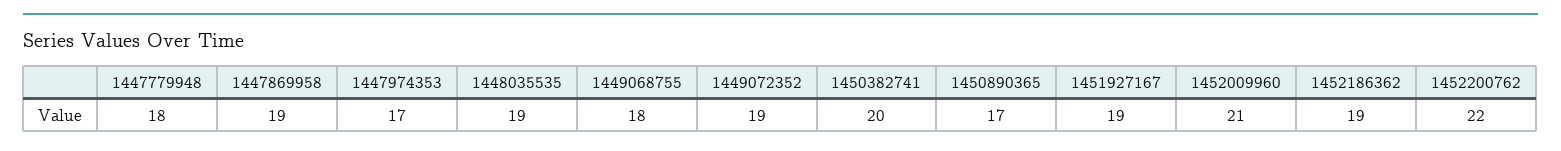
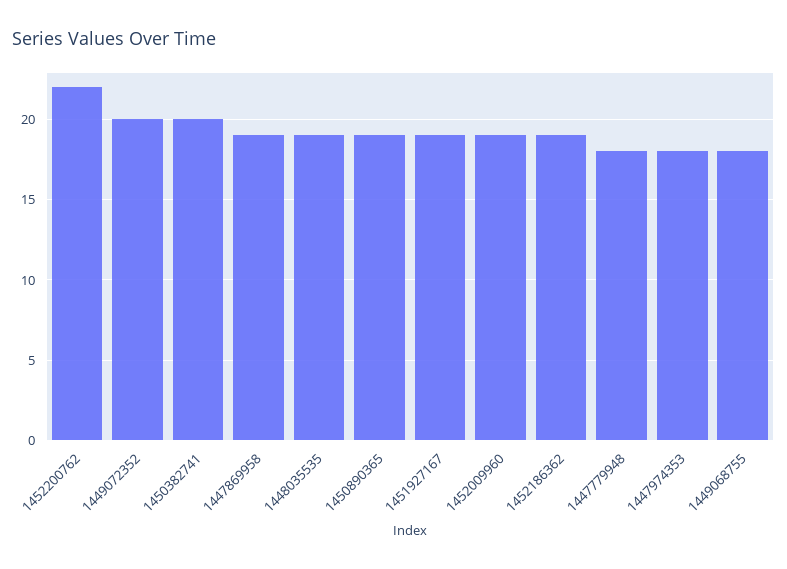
  {
    "1447779948": 18,
    "1447869958": 19,
-   "1447974353": 17,
+   "1447974353": 18,
    "1448035535": 19,
    "1449068755": 18,
-   "1449072352": 19,
+   "1449072352": 20,
    "1450382741": 20,
-   "1450890365": 17,
+   "1450890365": 19,
    "1451927167": 19,
-   "1452009960": 21,
+   "1452009960": 19,
    "1452186362": 19,
    "1452200762": 22
  }

